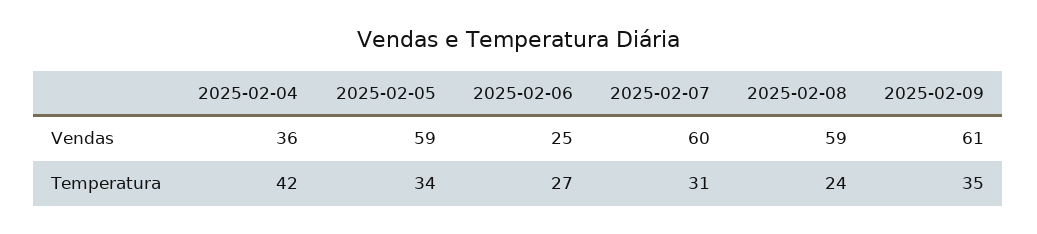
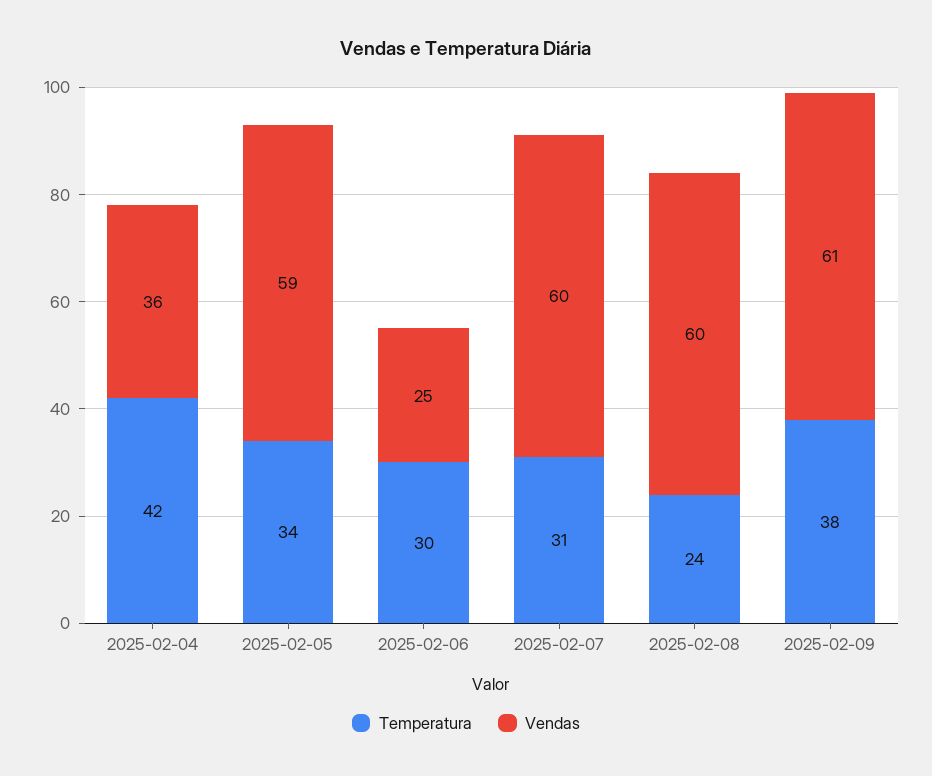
  {
    "Vendas": {
      "2025-02-04": 36,
      "2025-02-05": 59,
      "2025-02-06": 25,
      "2025-02-07": 60,
-     "2025-02-08": 59,
+     "2025-02-08": 60,
      "2025-02-09": 61
    },
    "Temperatura": {
      "2025-02-04": 42,
      "2025-02-05": 34,
-     "2025-02-06": 27,
+     "2025-02-06": 30,
      "2025-02-07": 31,
      "2025-02-08": 24,
-     "2025-02-09": 35
+     "2025-02-09": 38
    }
  }

